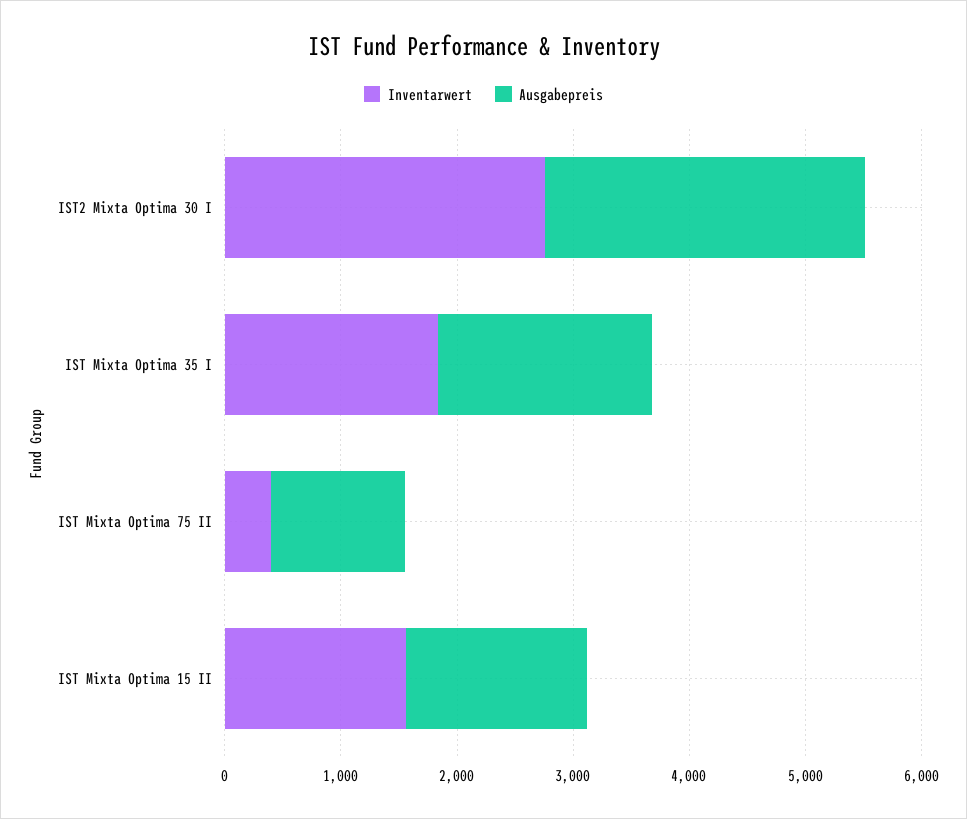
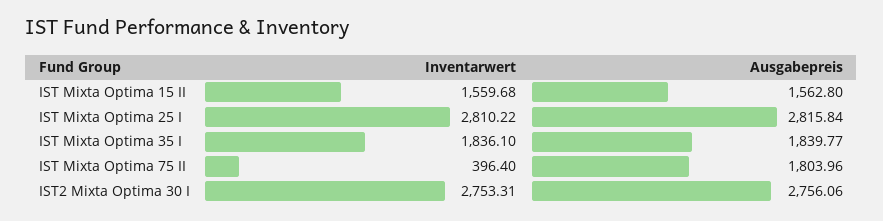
  {
    "Inventarwert": {
      "IST2 Mixta Optima 30 I": 2753.31,
      "IST Mixta Optima 35 I": 1836.1,
      "IST Mixta Optima 75 II": 396.4,
-     "IST Mixta Optima 15 II": 1559.68
+     "IST Mixta Optima 15 II": 1559.68,
+     "IST Mixta Optima 25 I": 2810.22
    },
    "Ausgabepreis": {
      "IST2 Mixta Optima 30 I": 2756.06,
      "IST Mixta Optima 35 I": 1839.77,
-     "IST Mixta Optima 75 II": 1200,
+     "IST Mixta Optima 75 II": 1803.96,
-     "IST Mixta Optima 15 II": 1562.8
+     "IST Mixta Optima 15 II": 1562.8,
+     "IST Mixta Optima 25 I": 2815.84
    }
  }

